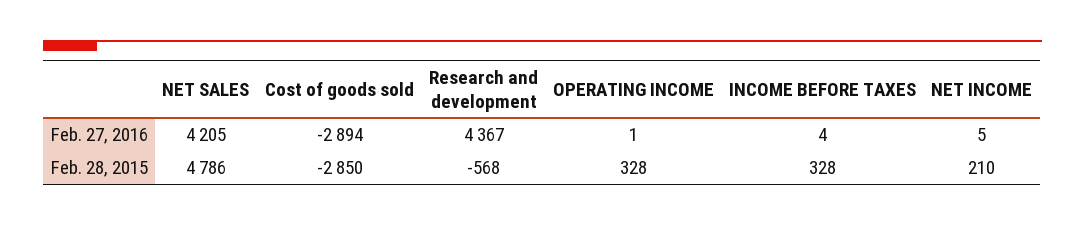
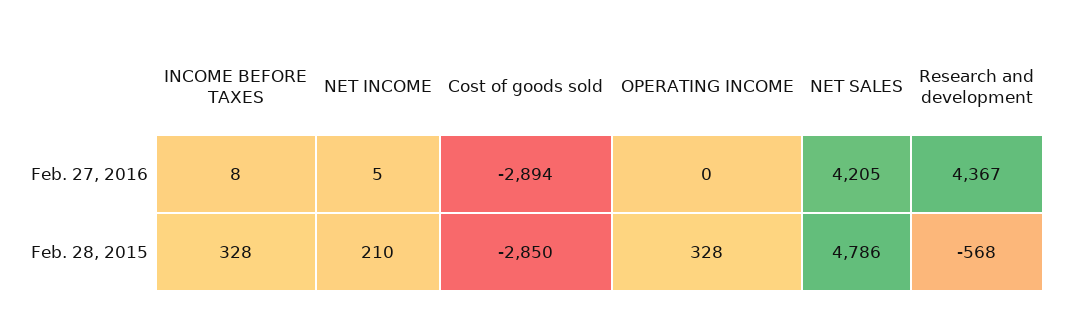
  {
    "NET SALES": {
      "Feb. 27, 2016": 4205,
      "Feb. 28, 2015": 4786
    },
    "Cost of goods sold": {
      "Feb. 27, 2016": -2894,
      "Feb. 28, 2015": -2850
    },
    "Research and development": {
      "Feb. 27, 2016": 4367,
      "Feb. 28, 2015": -568
    },
    "OPERATING INCOME": {
-     "Feb. 27, 2016": 1,
+     "Feb. 27, 2016": 0,
      "Feb. 28, 2015": 328
    },
    "INCOME BEFORE TAXES": {
-     "Feb. 27, 2016": 4,
+     "Feb. 27, 2016": 8,
      "Feb. 28, 2015": 328
    },
    "NET INCOME": {
      "Feb. 27, 2016": 5,
      "Feb. 28, 2015": 210
    }
  }

